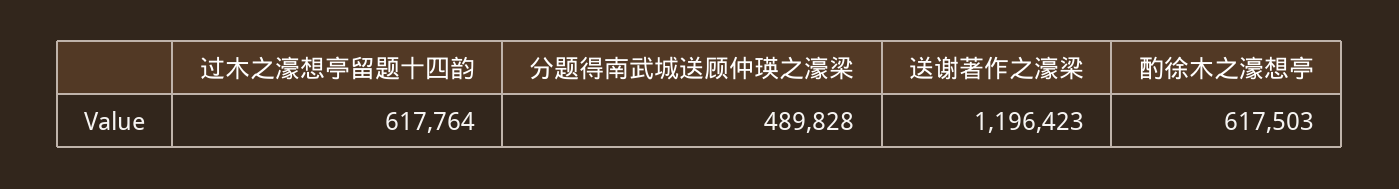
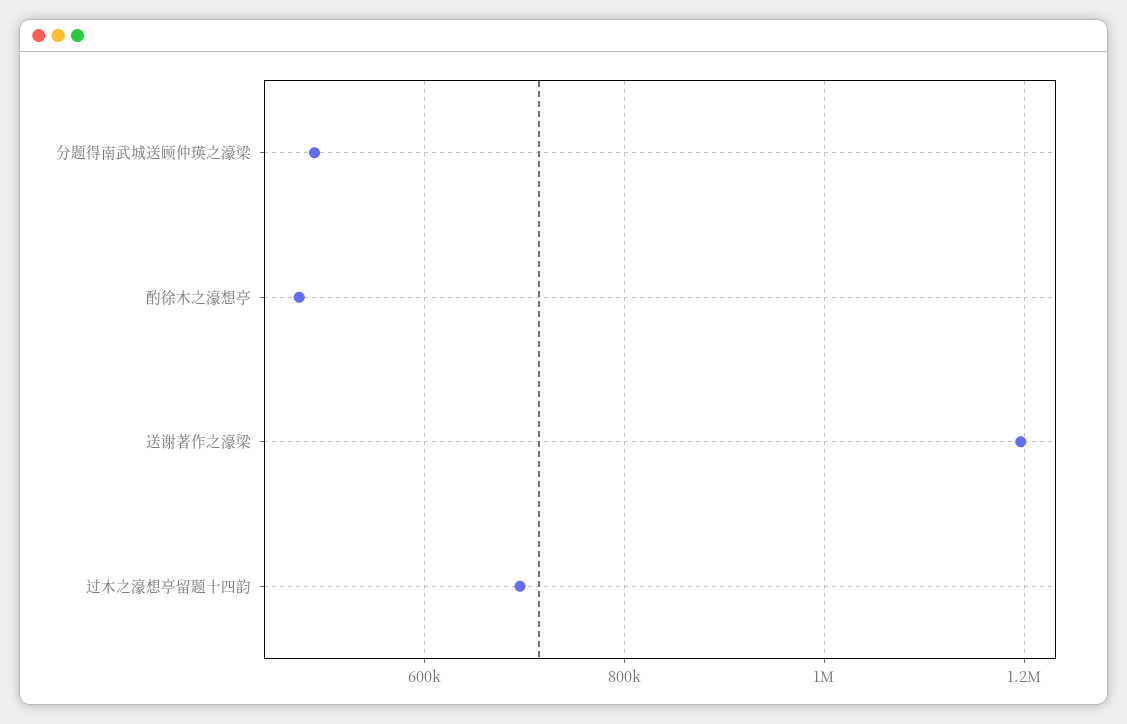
  {
-   "过木之濠想亭留题十四韵": 617764,
+   "过木之濠想亭留题十四韵": 700000,
    "分题得南武城送顾仲瑛之濠梁": 489828,
    "送谢著作之濠梁": 1196423,
-   "酌徐木之濠想亭": 617503
+   "酌徐木之濠想亭": 480000
  }

